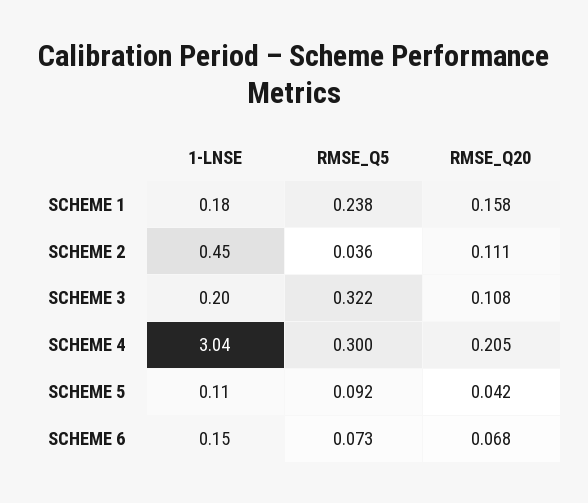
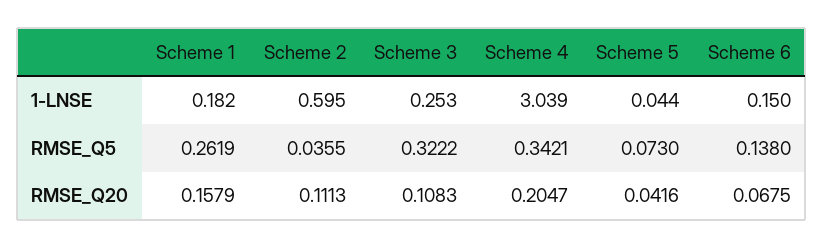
  {
    "1-LNSE": {
      "SCHEME 1": 0.182,
-     "SCHEME 2": 0.45,
+     "SCHEME 2": 0.595,
-     "SCHEME 3": 0.2,
+     "SCHEME 3": 0.253,
      "SCHEME 4": 3.039,
-     "SCHEME 5": 0.11,
+     "SCHEME 5": 0.044,
      "SCHEME 6": 0.15
    },
    "RMSE_Q5": {
-     "SCHEME 1": 0.238,
+     "SCHEME 1": 0.2619,
      "SCHEME 2": 0.0355,
      "SCHEME 3": 0.3222,
-     "SCHEME 4": 0.3,
+     "SCHEME 4": 0.3421,
-     "SCHEME 5": 0.092,
+     "SCHEME 5": 0.073,
-     "SCHEME 6": 0.073
+     "SCHEME 6": 0.138
    },
    "RMSE_Q20": {
      "SCHEME 1": 0.1579,
      "SCHEME 2": 0.1113,
      "SCHEME 3": 0.1083,
      "SCHEME 4": 0.2047,
      "SCHEME 5": 0.0416,
      "SCHEME 6": 0.0675
    }
  }

